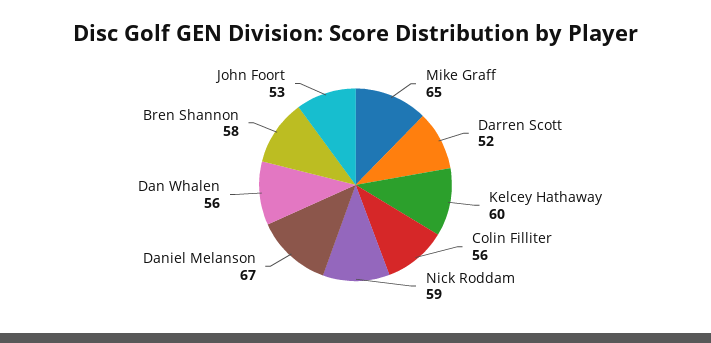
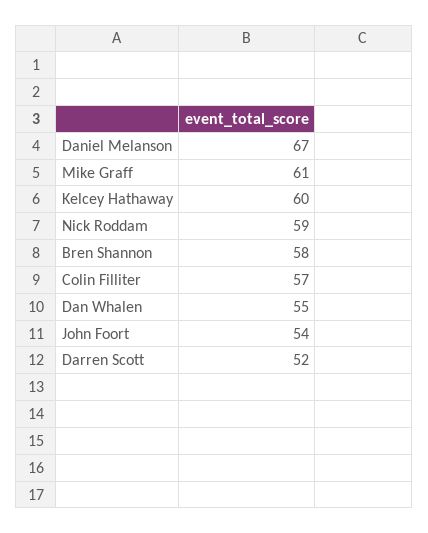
  {
-   "Mike Graff": 65,
+   "Mike Graff": 61,
    "Darren Scott": 52,
    "Kelcey Hathaway": 60,
-   "Colin Filliter": 56,
+   "Colin Filliter": 57,
    "Nick Roddam": 59,
    "Daniel Melanson": 67,
-   "Dan Whalen": 56,
+   "Dan Whalen": 55,
    "Bren Shannon": 58,
-   "John Foort": 53
+   "John Foort": 54
  }

